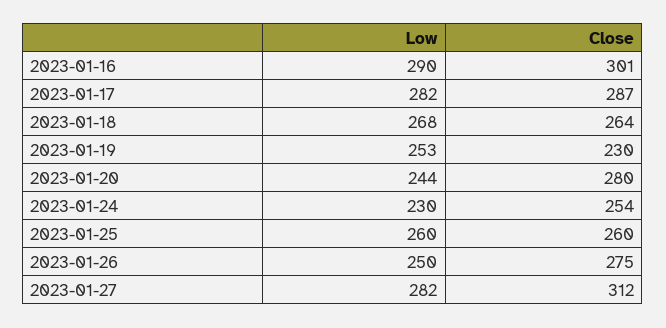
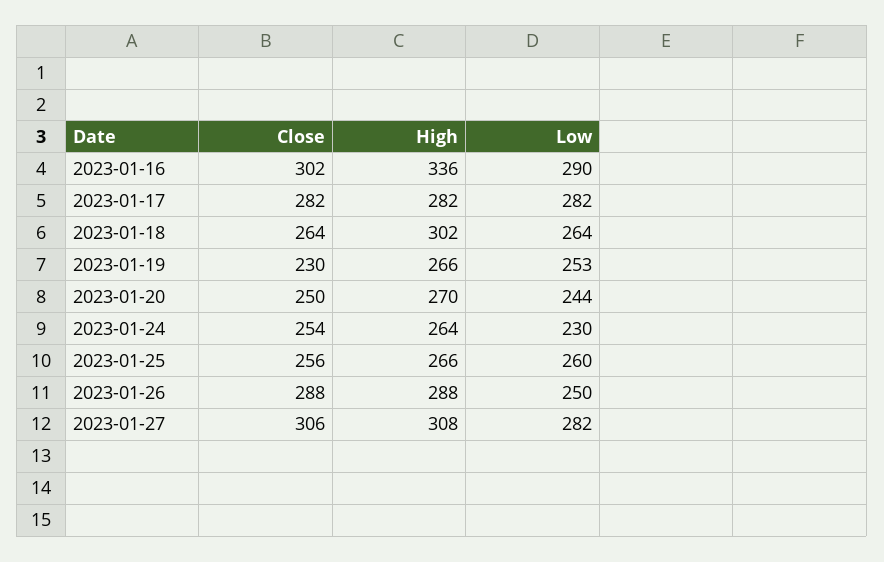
  {
    "Low": {
      "2023-01-16": 290,
      "2023-01-17": 282,
-     "2023-01-18": 268,
+     "2023-01-18": 264,
      "2023-01-19": 253,
      "2023-01-20": 244,
      "2023-01-24": 230,
      "2023-01-25": 260,
      "2023-01-26": 250,
      "2023-01-27": 282
    },
    "Close": {
-     "2023-01-16": 301,
+     "2023-01-16": 302,
-     "2023-01-17": 287,
+     "2023-01-17": 282,
      "2023-01-18": 264,
      "2023-01-19": 230,
-     "2023-01-20": 280,
+     "2023-01-20": 250,
      "2023-01-24": 254,
-     "2023-01-25": 260,
+     "2023-01-25": 256,
-     "2023-01-26": 275,
+     "2023-01-26": 288,
-     "2023-01-27": 312
+     "2023-01-27": 306
-   }
+   },
+   "High": {
+     "2023-01-16": 336,
+     "2023-01-17": 282,
+     "2023-01-18": 302,
+     "2023-01-19": 266,
+     "2023-01-20": 270,
+     "2023-01-24": 264,
+     "2023-01-25": 266,
+     "2023-01-26": 288,
+     "2023-01-27": 308
+   }
  }

